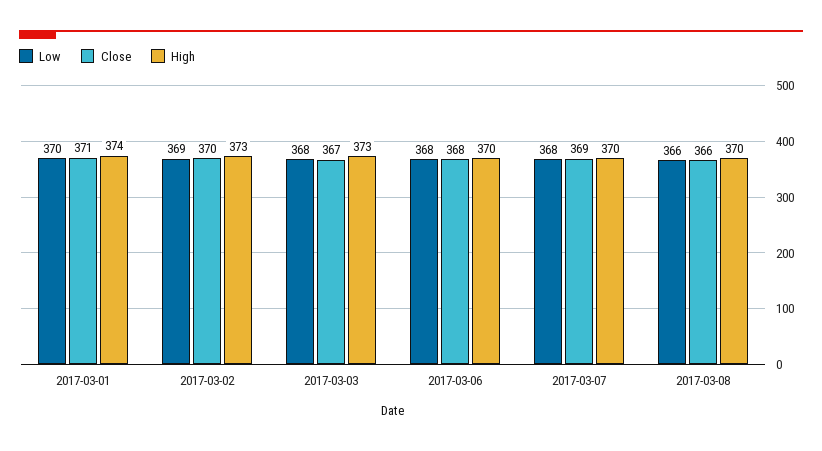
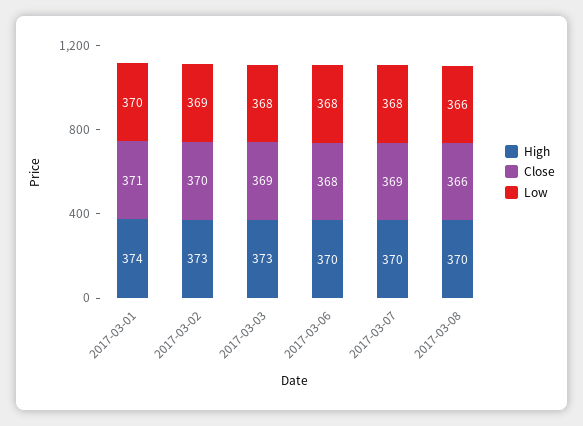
  {
    "Low": {
      "2017-03-01": 370,
      "2017-03-02": 369,
      "2017-03-03": 368,
      "2017-03-06": 368,
      "2017-03-07": 368,
      "2017-03-08": 366
    },
    "Close": {
      "2017-03-01": 371,
      "2017-03-02": 370,
-     "2017-03-03": 367,
+     "2017-03-03": 369,
      "2017-03-06": 368,
      "2017-03-07": 369,
      "2017-03-08": 366
    },
    "High": {
      "2017-03-01": 374,
      "2017-03-02": 373,
      "2017-03-03": 373,
      "2017-03-06": 370,
      "2017-03-07": 370,
      "2017-03-08": 370
    }
  }

